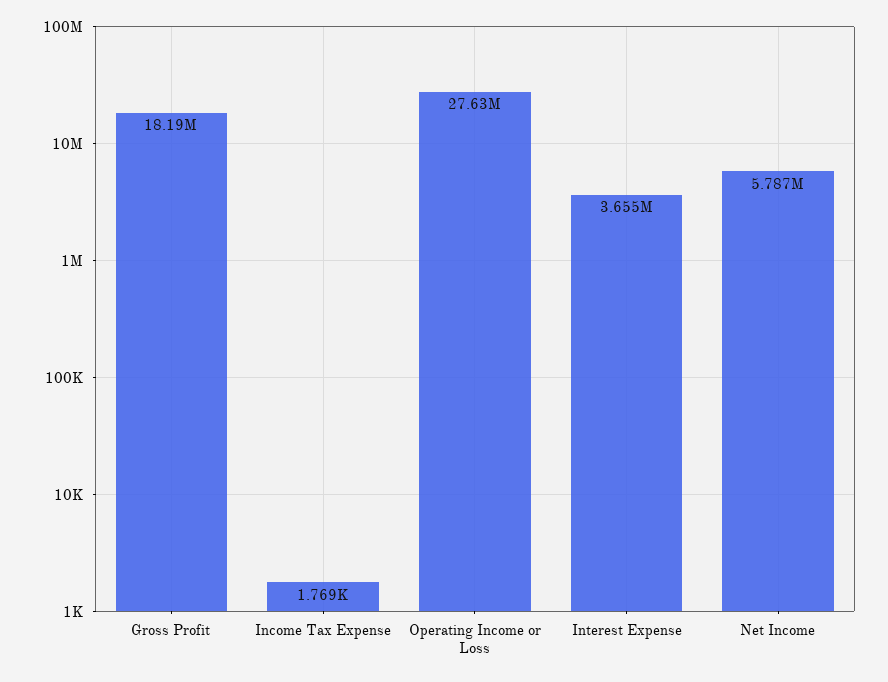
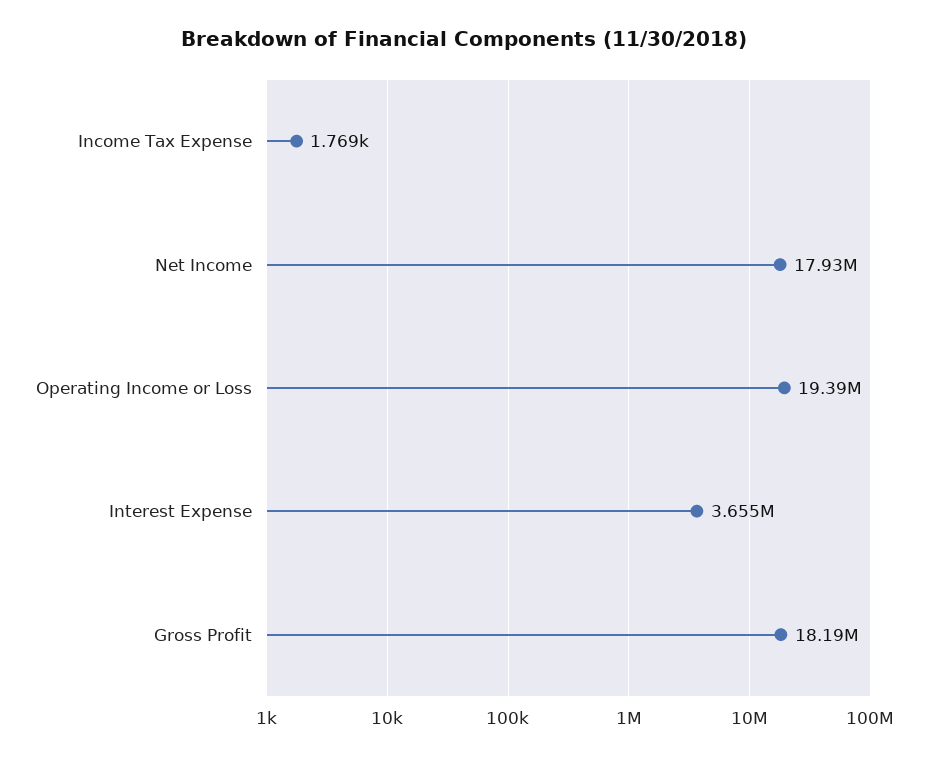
  {
    "Gross Profit": 18190000,
    "Income Tax Expense": 1769,
-   "Operating Income or Loss": 27630000,
+   "Operating Income or Loss": 19390000,
    "Interest Expense": 3655000,
-   "Net Income": 5787000
+   "Net Income": 17930000
  }

